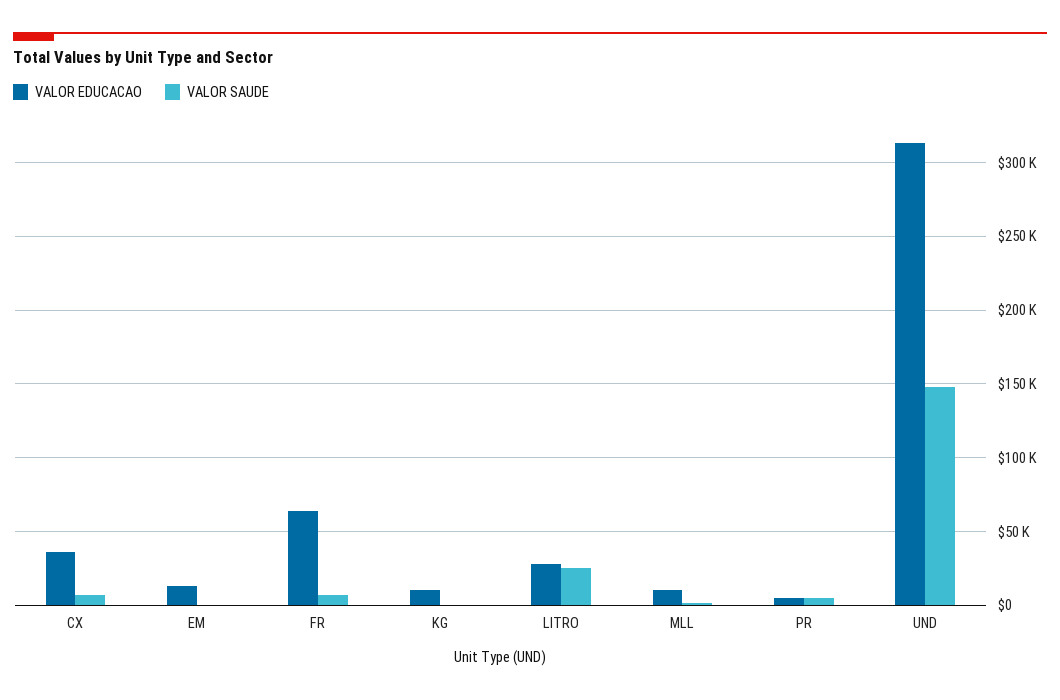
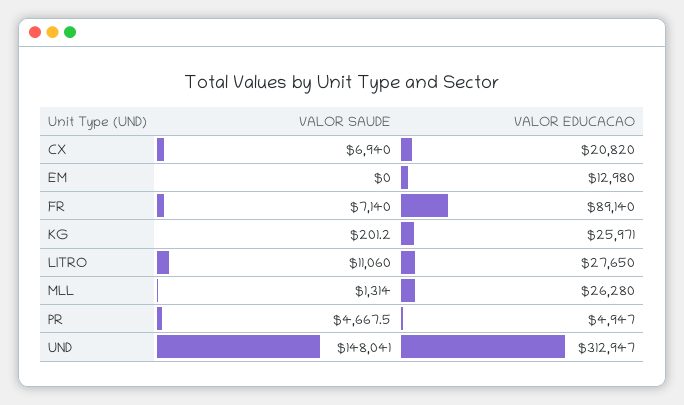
  {
    "VALOR EDUCACAO": {
-     "CX": 35000,
+     "CX": 20820,
      "EM": 12980,
-     "FR": 65000,
+     "FR": 89140,
-     "KG": 10000,
+     "KG": 25971,
      "LITRO": 27650,
-     "MLL": 10000,
+     "MLL": 26280,
      "PR": 4947,
      "UND": 312947
    },
    "VALOR SAUDE": {
      "CX": 6940,
      "EM": 0,
      "FR": 7140,
      "KG": 201.2,
-     "LITRO": 25000,
+     "LITRO": 11060,
      "MLL": 1314,
      "PR": 4667.5,
      "UND": 148041
    }
  }

